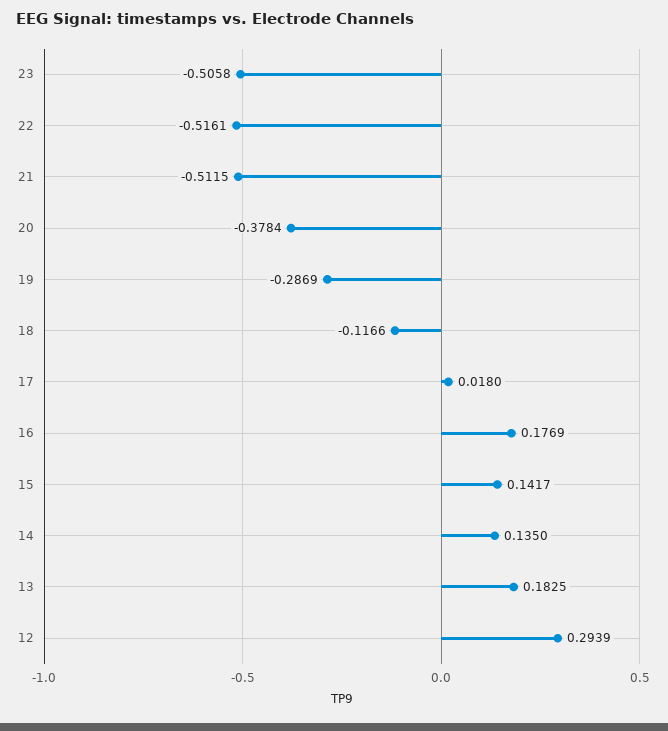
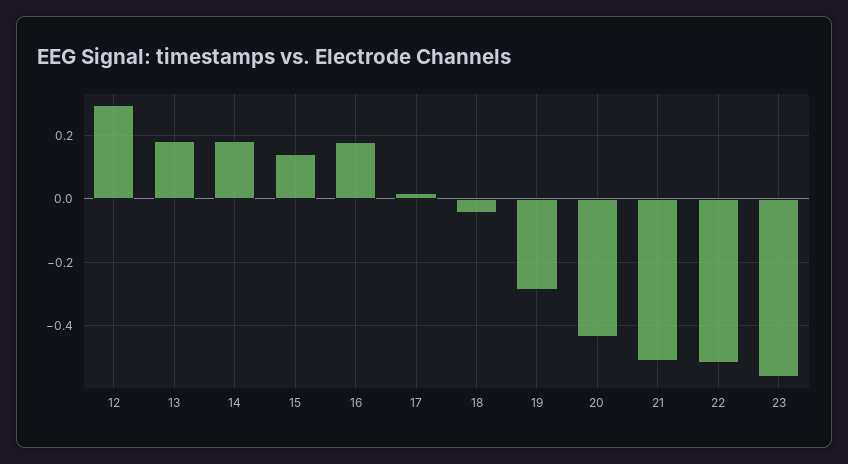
  {
-   "23": -0.5058,
+   "23": -0.56,
    "22": -0.5161,
    "21": -0.5115,
-   "20": -0.3784,
+   "20": -0.44,
    "19": -0.2869,
-   "18": -0.1166,
+   "18": -0.04,
    "17": 0.018,
    "16": 0.1769,
    "15": 0.1417,
-   "14": 0.135,
+   "14": 0.18,
    "13": 0.1825,
    "12": 0.2939
  }

